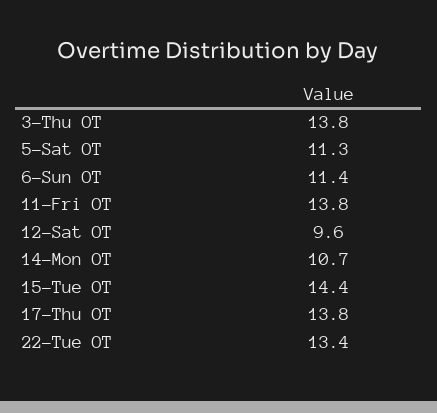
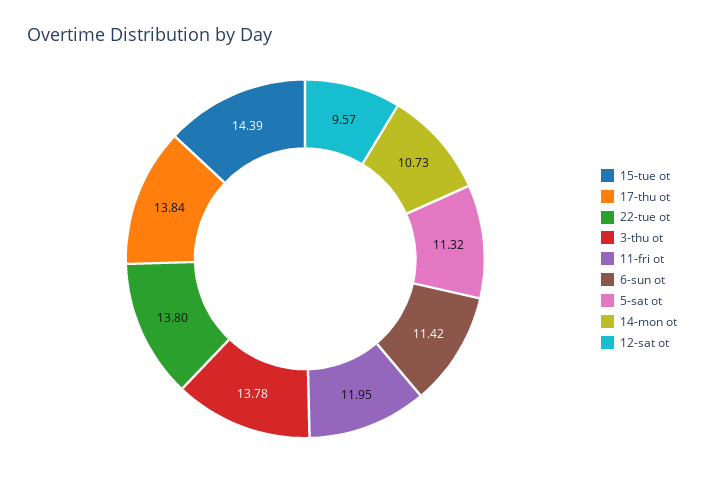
  {
    "3-Thu OT": 13.78,
    "5-Sat OT": 11.32,
    "6-Sun OT": 11.42,
-   "11-Fri OT": 13.8,
+   "11-Fri OT": 11.95,
    "12-Sat OT": 9.57,
    "14-Mon OT": 10.73,
    "15-Tue OT": 14.39,
    "17-Thu OT": 13.84,
-   "22-Tue OT": 13.4
+   "22-Tue OT": 13.8
  }

